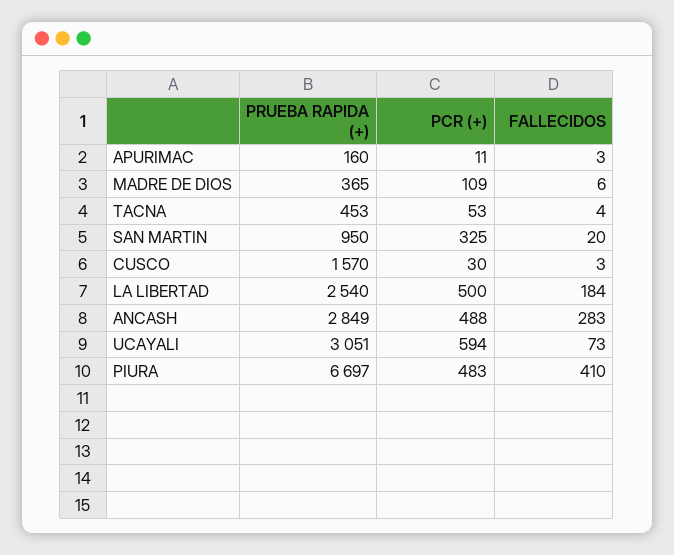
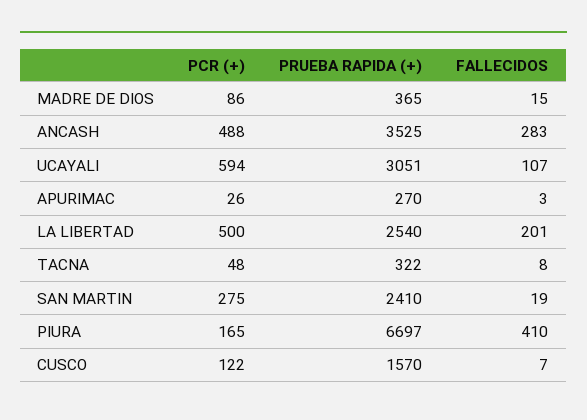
  {
    "PRUEBA RAPIDA (+)": {
-     "APURIMAC": 160,
+     "APURIMAC": 270,
      "MADRE DE DIOS": 365,
-     "TACNA": 453,
+     "TACNA": 322,
-     "SAN MARTIN": 950,
+     "SAN MARTIN": 2410,
      "CUSCO": 1570,
      "LA LIBERTAD": 2540,
-     "ANCASH": 2849,
+     "ANCASH": 3525,
      "UCAYALI": 3051,
      "PIURA": 6697
    },
    "PCR (+)": {
-     "APURIMAC": 11,
+     "APURIMAC": 26,
-     "MADRE DE DIOS": 109,
+     "MADRE DE DIOS": 86,
-     "TACNA": 53,
+     "TACNA": 48,
-     "SAN MARTIN": 325,
+     "SAN MARTIN": 275,
-     "CUSCO": 30,
+     "CUSCO": 122,
      "LA LIBERTAD": 500,
      "ANCASH": 488,
      "UCAYALI": 594,
-     "PIURA": 483
+     "PIURA": 165
    },
    "FALLECIDOS": {
      "APURIMAC": 3,
-     "MADRE DE DIOS": 6,
+     "MADRE DE DIOS": 15,
-     "TACNA": 4,
+     "TACNA": 8,
-     "SAN MARTIN": 20,
+     "SAN MARTIN": 19,
-     "CUSCO": 3,
+     "CUSCO": 7,
-     "LA LIBERTAD": 184,
+     "LA LIBERTAD": 201,
      "ANCASH": 283,
-     "UCAYALI": 73,
+     "UCAYALI": 107,
      "PIURA": 410
    }
  }

